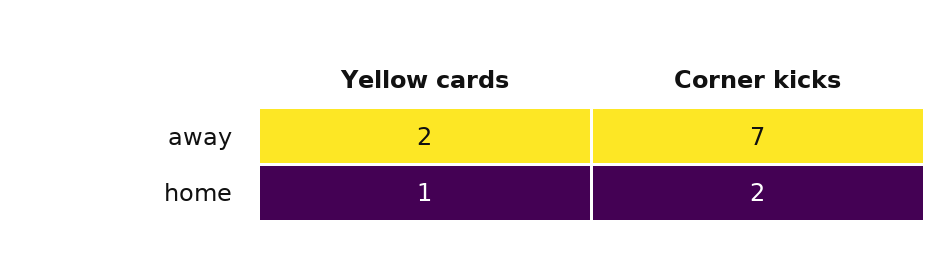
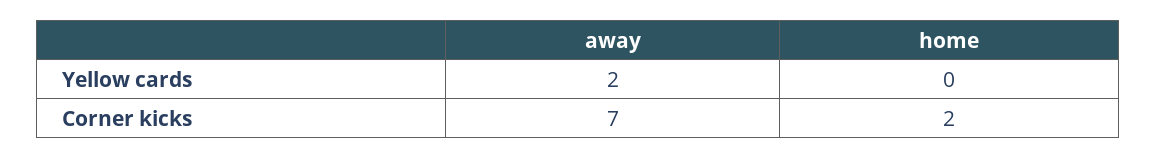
  {
    "Yellow cards": {
      "away": 2,
-     "home": 1
+     "home": 0
    },
    "Corner kicks": {
      "away": 7,
      "home": 2
    }
  }

